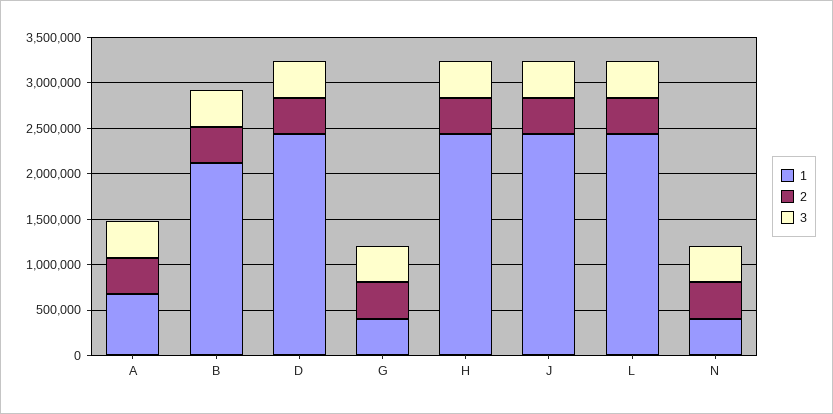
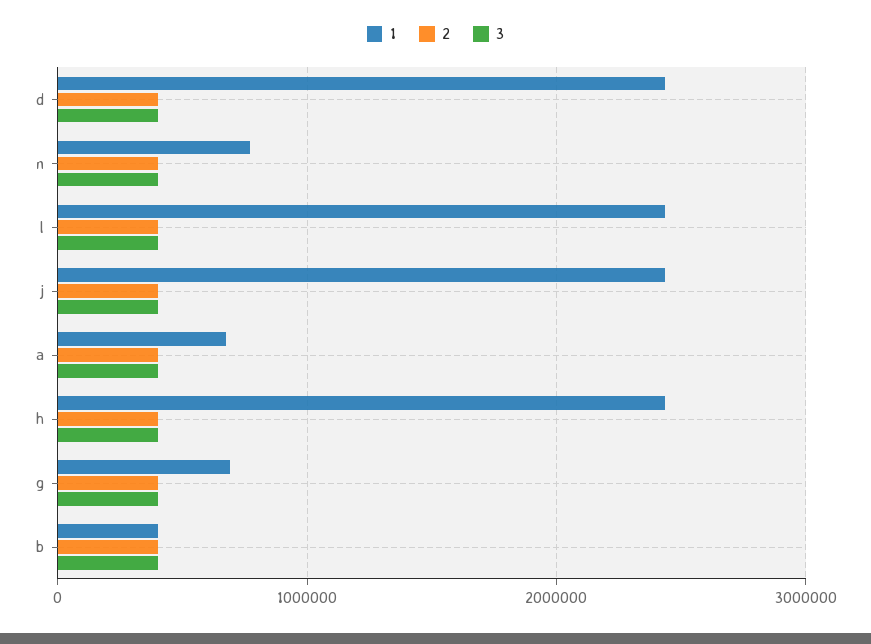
  {
    "1": {
      "A": 700000,
-     "B": 2100000,
+     "B": 400000,
      "D": 2400000,
-     "G": 400000,
+     "G": 700000,
      "H": 2400000,
      "J": 2400000,
      "L": 2400000,
-     "N": 400000
+     "N": 800000
    },
    "2": {
      "A": 400000,
      "B": 400000,
      "D": 400000,
      "G": 400000,
      "H": 400000,
      "J": 400000,
      "L": 400000,
      "N": 400000
    },
    "3": {
      "A": 400000,
      "B": 400000,
      "D": 400000,
      "G": 400000,
      "H": 400000,
      "J": 400000,
      "L": 400000,
      "N": 400000
    }
  }

